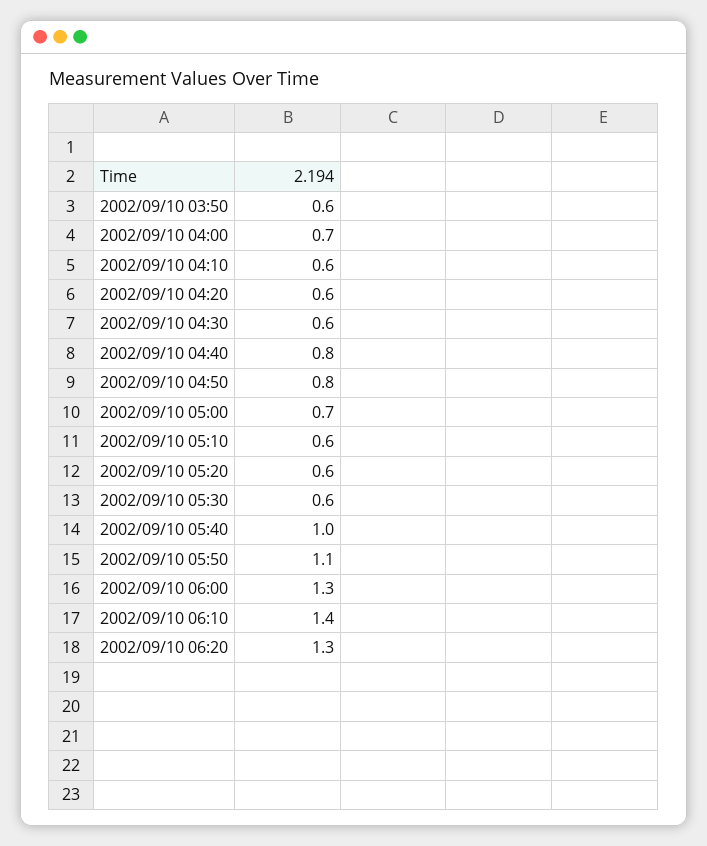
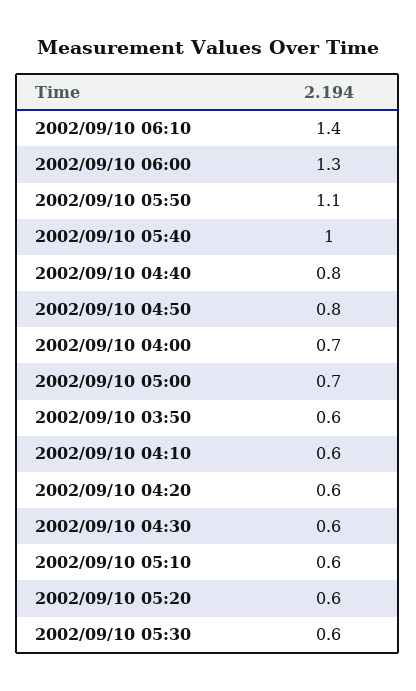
  {
    "2002/09/10 03:50": 0.6,
    "2002/09/10 04:00": 0.7,
    "2002/09/10 04:10": 0.6,
    "2002/09/10 04:20": 0.6,
    "2002/09/10 04:30": 0.6,
    "2002/09/10 04:40": 0.8,
    "2002/09/10 04:50": 0.8,
    "2002/09/10 05:00": 0.7,
    "2002/09/10 05:10": 0.6,
    "2002/09/10 05:20": 0.6,
    "2002/09/10 05:30": 0.6,
    "2002/09/10 05:40": 1,
    "2002/09/10 05:50": 1.1,
    "2002/09/10 06:00": 1.3,
-   "2002/09/10 06:10": 1.4,
+   "2002/09/10 06:10": 1.4
-   "2002/09/10 06:20": 1.3
  }

